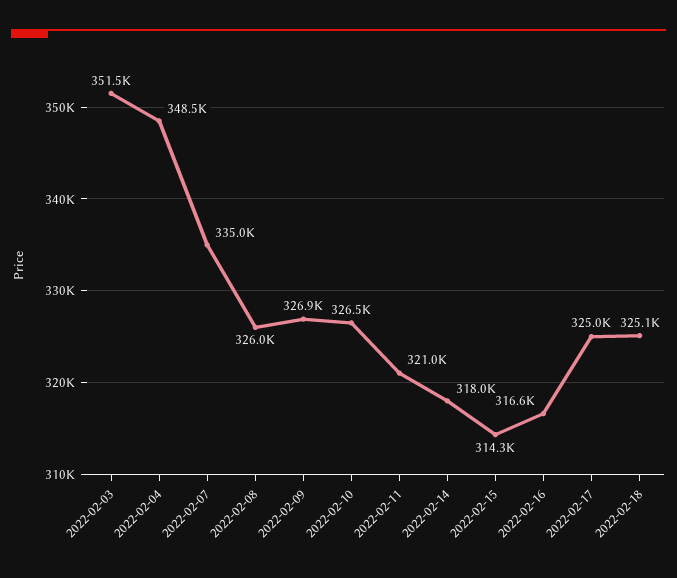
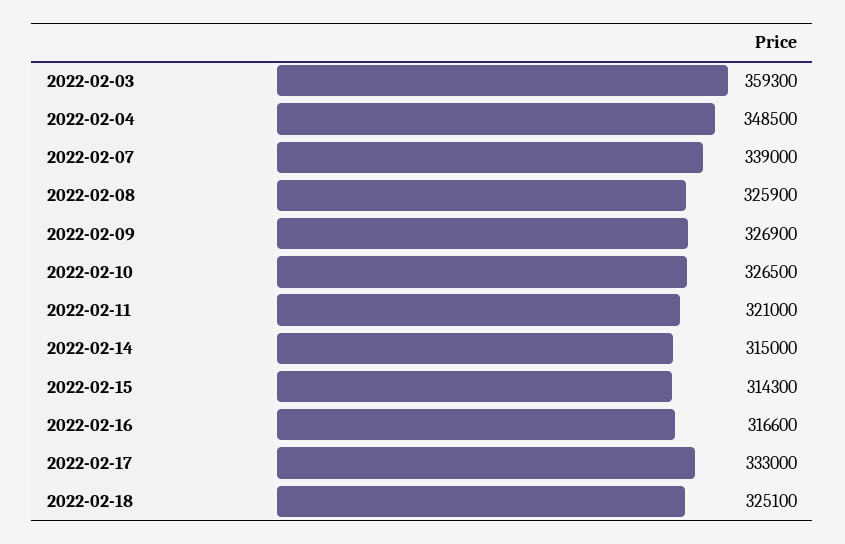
  {
-   "2022-02-03": 351500,
+   "2022-02-03": 359300,
    "2022-02-04": 348500,
-   "2022-02-07": 335000,
+   "2022-02-07": 339000,
-   "2022-02-08": 326000,
+   "2022-02-08": 325900,
    "2022-02-09": 326900,
    "2022-02-10": 326500,
    "2022-02-11": 321000,
-   "2022-02-14": 318000,
+   "2022-02-14": 315000,
    "2022-02-15": 314300,
    "2022-02-16": 316600,
-   "2022-02-17": 325000,
+   "2022-02-17": 333000,
    "2022-02-18": 325100
  }

